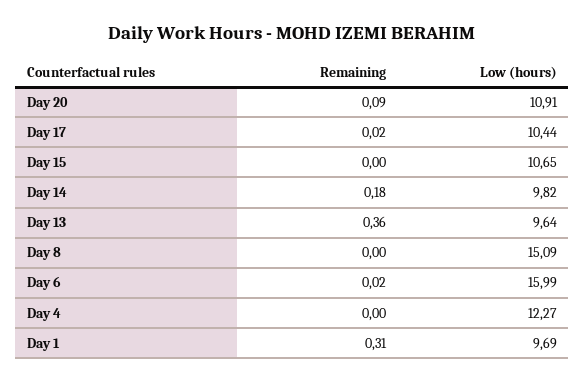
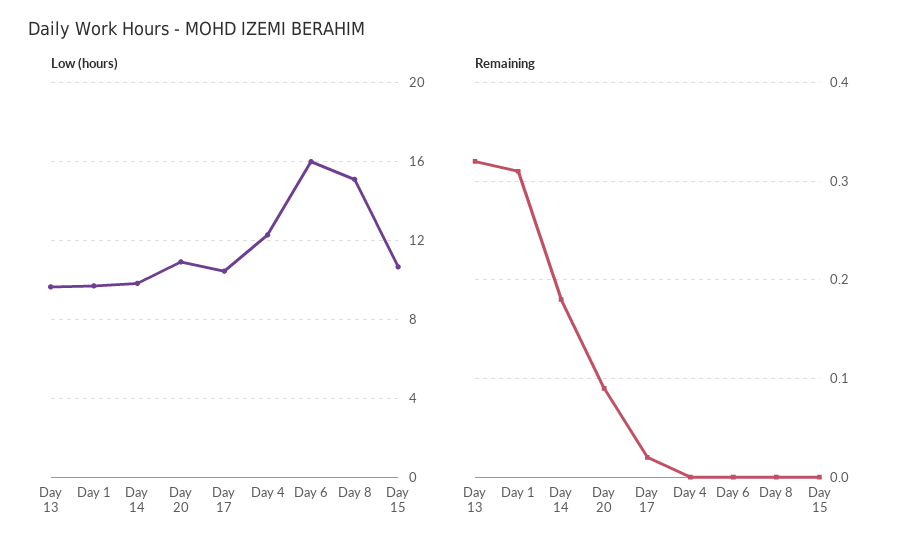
  {
    "Remaining": {
      "Day 20": 0.09,
      "Day 17": 0.02,
      "Day 15": 0,
      "Day 14": 0.18,
-     "Day 13": 0.36,
+     "Day 13": 0.32,
      "Day 8": 0,
-     "Day 6": 0.02,
+     "Day 6": 0,
      "Day 4": 0,
      "Day 1": 0.31
    },
    "Low (hours)": {
      "Day 20": 10.91,
      "Day 17": 10.44,
      "Day 15": 10.65,
      "Day 14": 9.82,
      "Day 13": 9.64,
      "Day 8": 15.09,
      "Day 6": 15.99,
      "Day 4": 12.27,
      "Day 1": 9.69
    }
  }

